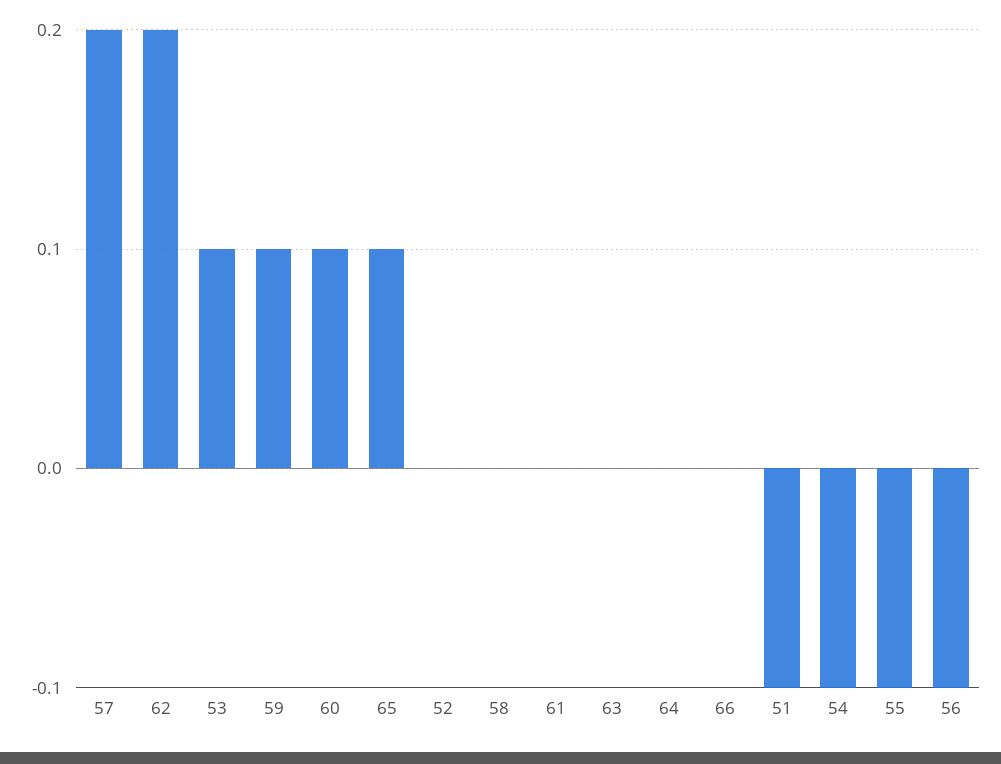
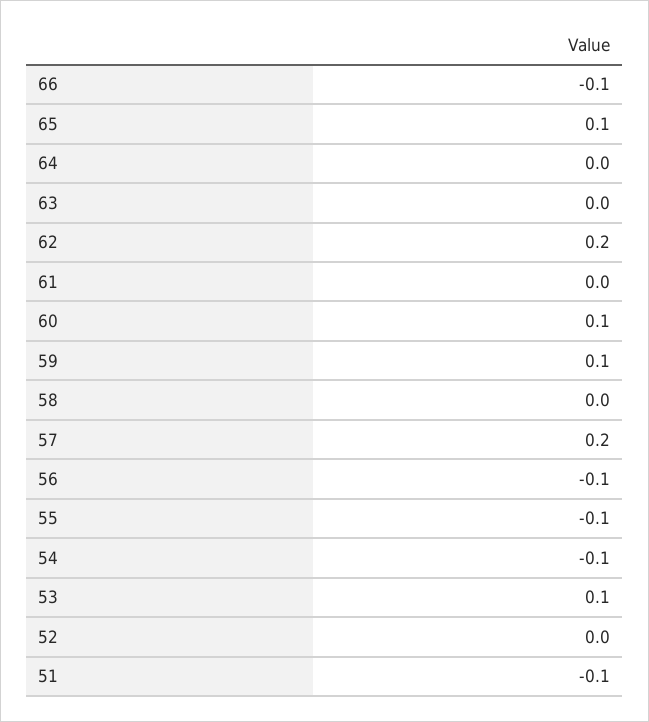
  {
    "57": 0.2,
    "62": 0.2,
    "53": 0.1,
    "59": 0.1,
    "60": 0.1,
    "65": 0.1,
    "52": 0,
    "58": 0,
    "61": 0,
    "63": 0,
    "64": 0,
-   "66": 0,
+   "66": -0.1,
    "51": -0.1,
    "54": -0.1,
    "55": -0.1,
    "56": -0.1
  }

